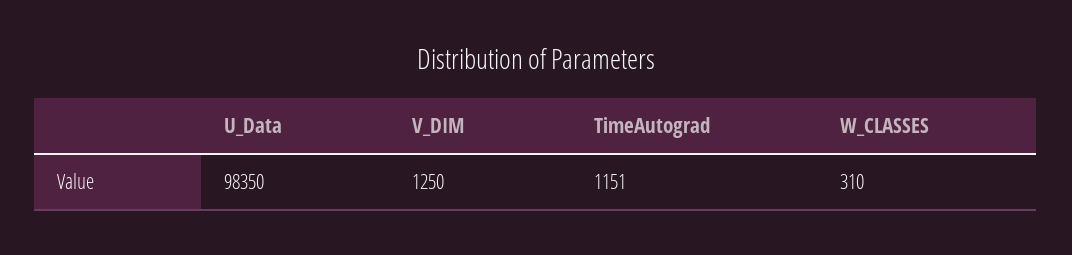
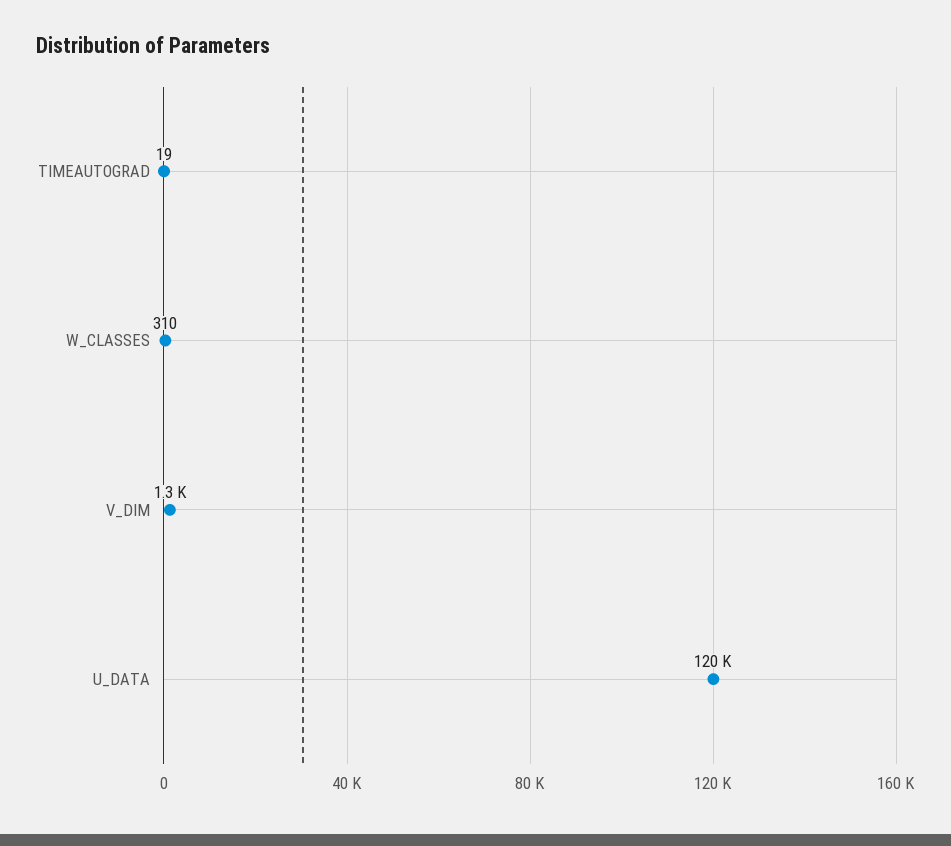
  {
-   "U_Data": 98350,
+   "U_Data": 120000,
    "V_DIM": 1250,
-   "TimeAutograd": 1151,
+   "TimeAutograd": 19,
    "W_CLASSES": 310
  }

